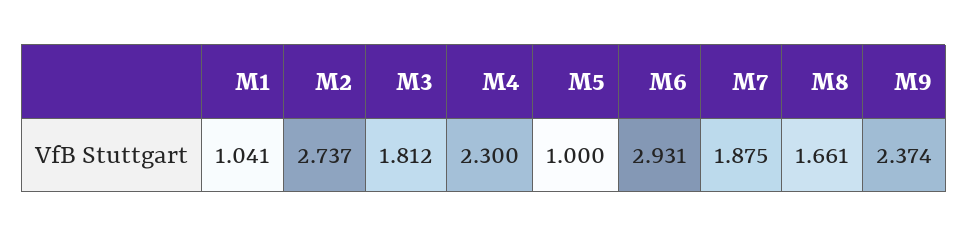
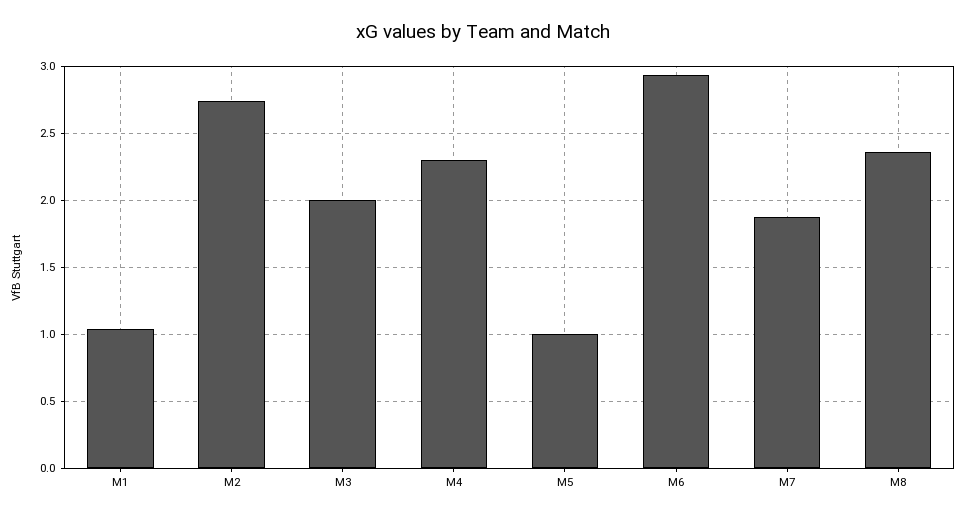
  {
    "M1": 1.041,
    "M2": 2.737,
-   "M3": 1.812,
+   "M3": 2,
    "M4": 2.3,
    "M5": 1,
    "M6": 2.931,
    "M7": 1.875,
-   "M8": 1.661,
+   "M8": 2.35
-   "M9": 2.374
  }

